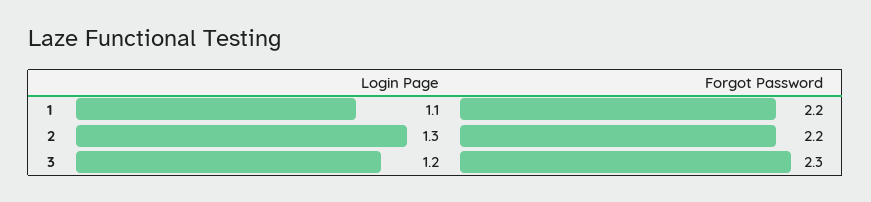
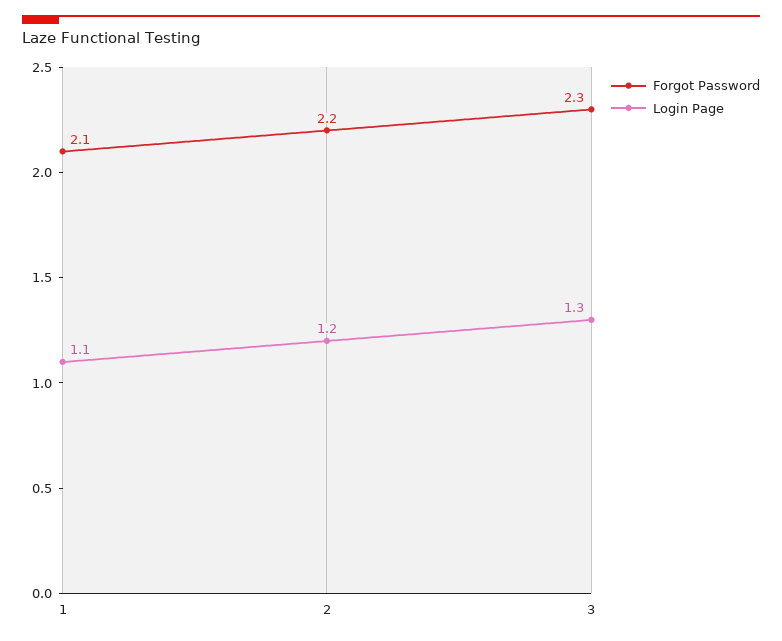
  {
    "Login Page": {
      "1": 1.1,
-     "2": 1.3,
+     "2": 1.2,
-     "3": 1.2
+     "3": 1.3
    },
    "Forgot Password": {
-     "1": 2.2,
+     "1": 2.1,
      "2": 2.2,
      "3": 2.3
    }
  }

